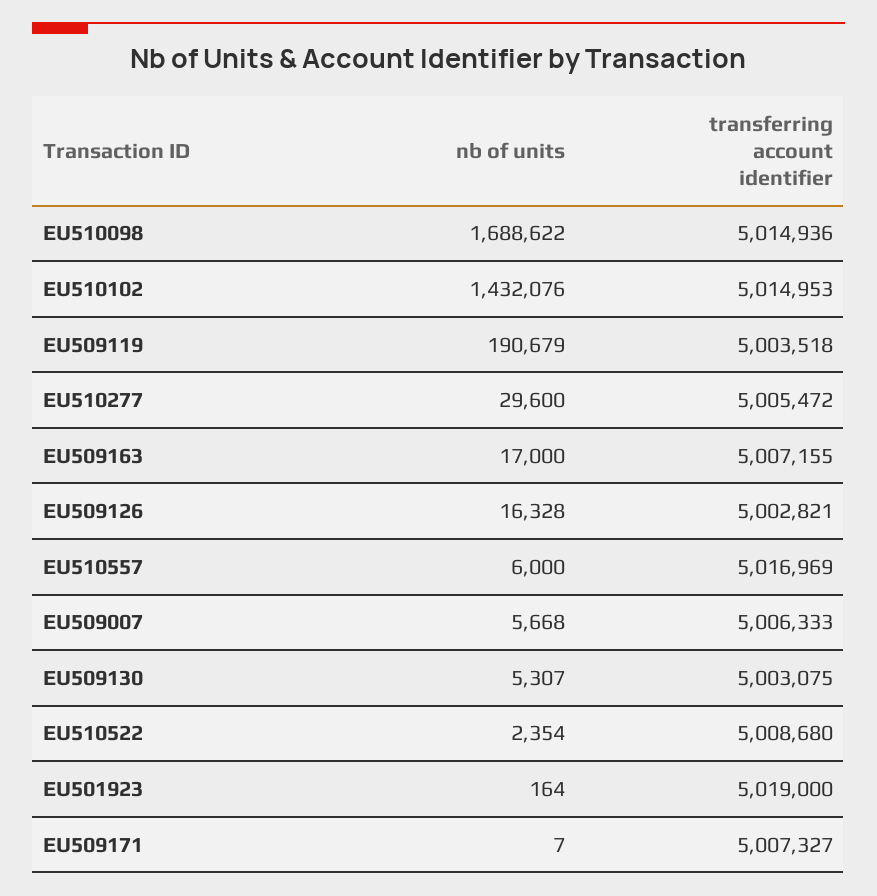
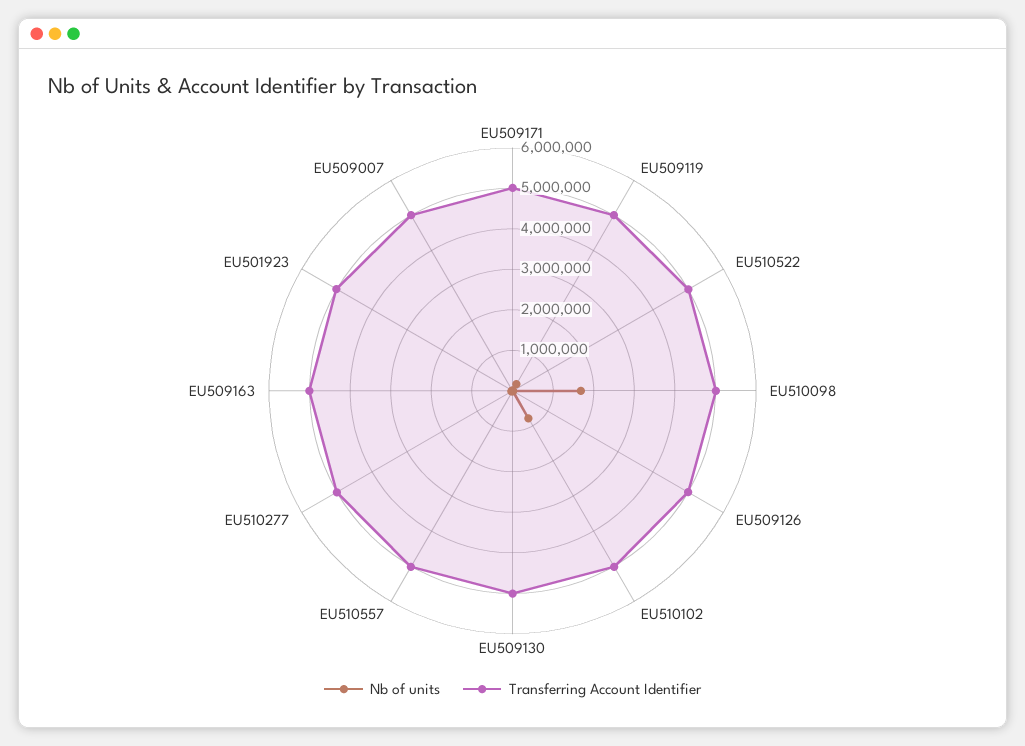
  {
    "nb of units": {
      "EU510098": 1688622,
-     "EU510102": 1432076,
+     "EU510102": 800000,
      "EU509119": 190679,
      "EU510277": 29600,
      "EU509163": 17000,
      "EU509126": 16328,
      "EU510557": 6000,
      "EU509007": 5668,
      "EU509130": 5307,
      "EU510522": 2354,
      "EU501923": 164,
      "EU509171": 7
    },
    "transferring account identifier": {
      "EU510098": 5014936,
      "EU510102": 5014953,
      "EU509119": 5003518,
      "EU510277": 5005472,
      "EU509163": 5007155,
      "EU509126": 5002821,
      "EU510557": 5016969,
      "EU509007": 5006333,
      "EU509130": 5003075,
      "EU510522": 5008680,
      "EU501923": 5019000,
      "EU509171": 5007327
    }
  }

